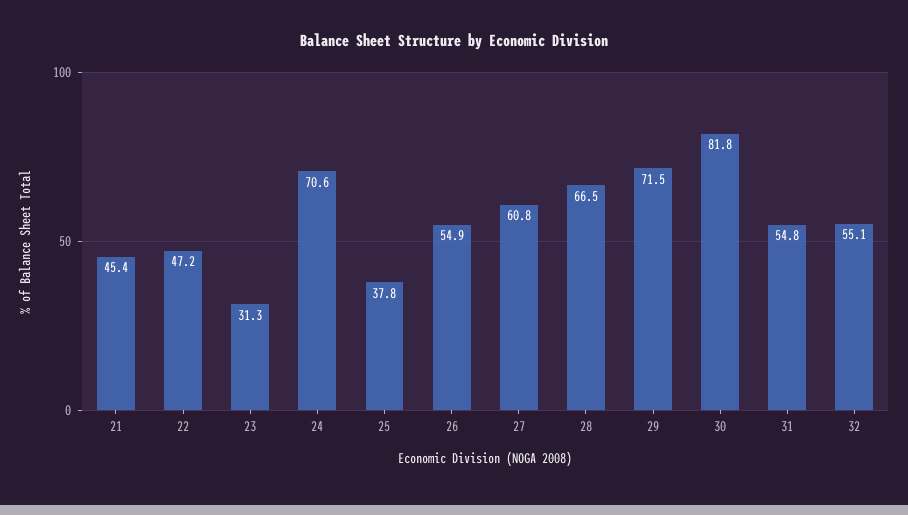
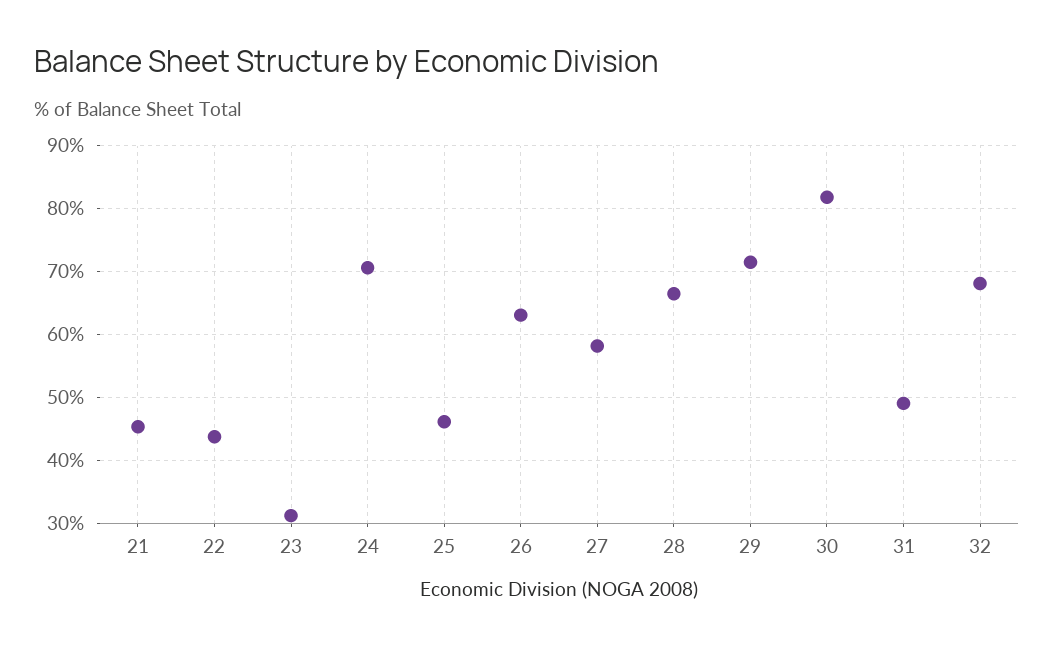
  {
    "21": 45.4,
-   "22": 47.2,
+   "22": 44,
    "23": 31.3,
    "24": 70.6,
-   "25": 37.8,
+   "25": 46,
-   "26": 54.9,
+   "26": 63,
-   "27": 60.8,
+   "27": 58,
    "28": 66.5,
    "29": 71.5,
    "30": 81.8,
-   "31": 54.8,
+   "31": 49,
-   "32": 55.1
+   "32": 68
  }

